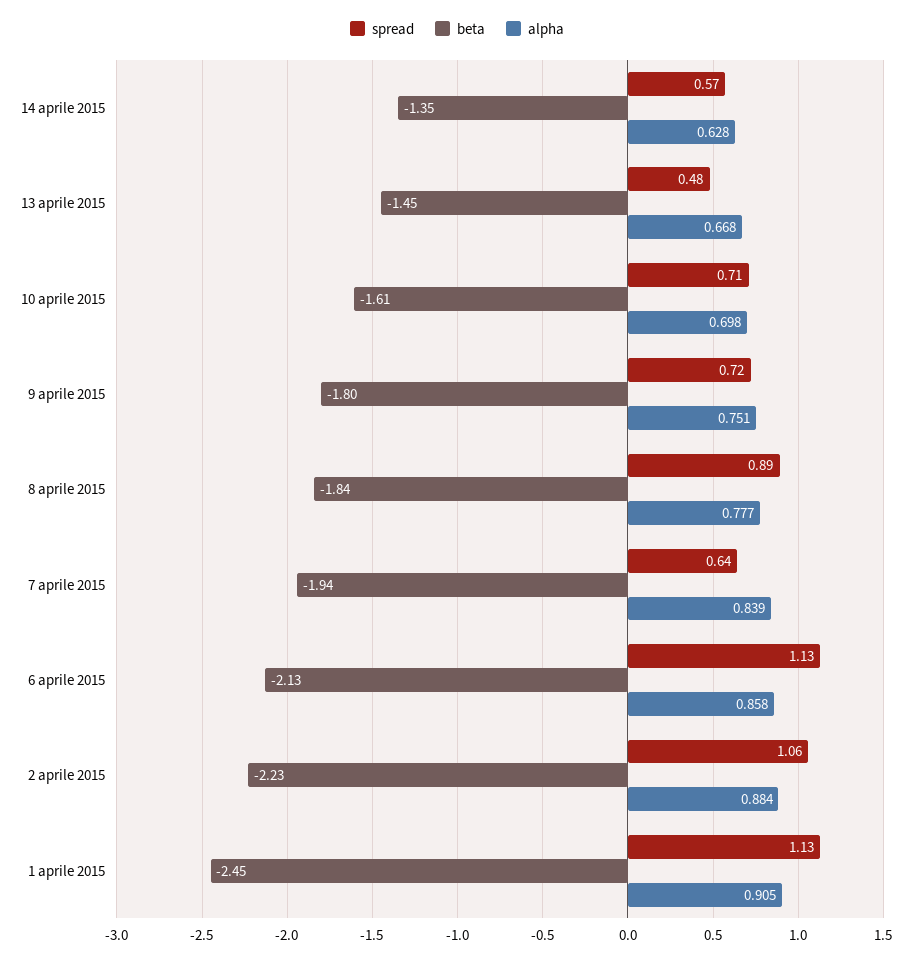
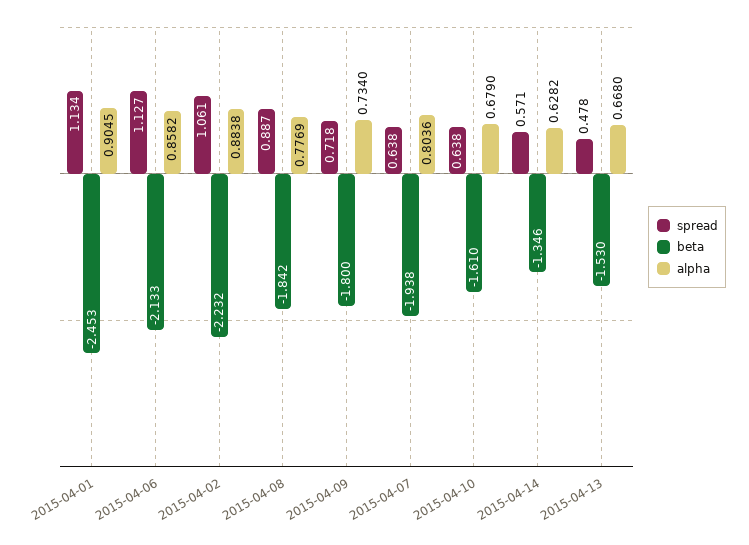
  {
    "spread": {
      "14 aprile 2015": 0.571,
      "13 aprile 2015": 0.478,
-     "10 aprile 2015": 0.71,
+     "10 aprile 2015": 0.638,
      "9 aprile 2015": 0.718,
      "8 aprile 2015": 0.887,
      "7 aprile 2015": 0.638,
      "6 aprile 2015": 1.127,
      "2 aprile 2015": 1.061,
      "1 aprile 2015": 1.134
    },
    "beta": {
      "14 aprile 2015": -1.346,
-     "13 aprile 2015": -1.45,
+     "13 aprile 2015": -1.53,
      "10 aprile 2015": -1.61,
      "9 aprile 2015": -1.8,
      "8 aprile 2015": -1.842,
      "7 aprile 2015": -1.938,
      "6 aprile 2015": -2.133,
      "2 aprile 2015": -2.232,
      "1 aprile 2015": -2.453
    },
    "alpha": {
      "14 aprile 2015": 0.6282,
      "13 aprile 2015": 0.668,
-     "10 aprile 2015": 0.698,
+     "10 aprile 2015": 0.679,
-     "9 aprile 2015": 0.751,
+     "9 aprile 2015": 0.734,
      "8 aprile 2015": 0.7769,
-     "7 aprile 2015": 0.839,
+     "7 aprile 2015": 0.8036,
      "6 aprile 2015": 0.8582,
      "2 aprile 2015": 0.8838,
      "1 aprile 2015": 0.9045
    }
  }

